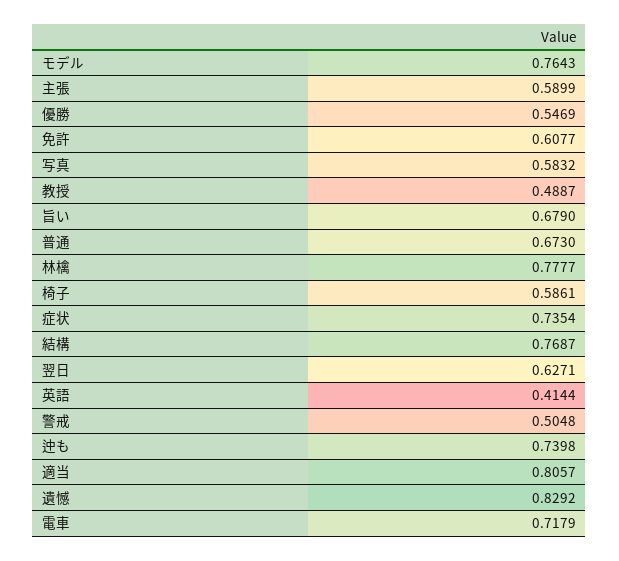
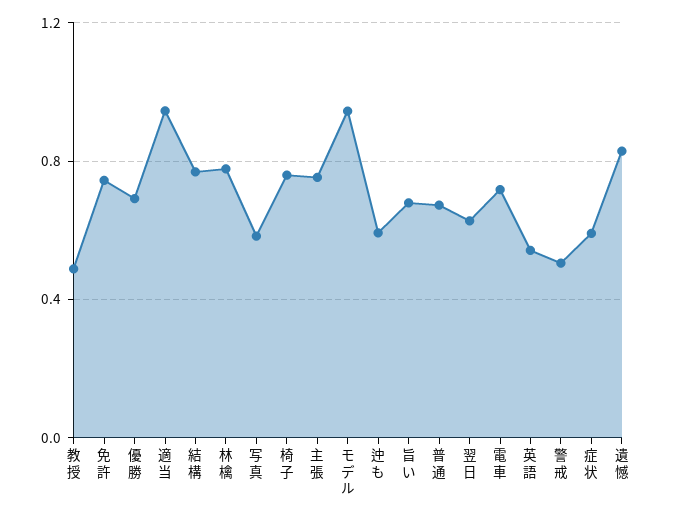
  {
-   "モデル": 0.7643,
+   "モデル": 0.95,
-   "主張": 0.5899,
+   "主張": 0.75,
-   "優勝": 0.5469,
+   "優勝": 0.7,
-   "免許": 0.6077,
+   "免許": 0.75,
    "写真": 0.5832,
    "教授": 0.4887,
    "旨い": 0.679,
    "普通": 0.673,
    "林檎": 0.7777,
-   "椅子": 0.5861,
+   "椅子": 0.75,
-   "症状": 0.7354,
+   "症状": 0.6,
    "結構": 0.7687,
    "翌日": 0.6271,
-   "英語": 0.4144,
+   "英語": 0.55,
    "警戒": 0.5048,
-   "迚も": 0.7398,
+   "迚も": 0.6,
-   "適当": 0.8057,
+   "適当": 0.95,
    "遺憾": 0.8292,
    "電車": 0.7179
  }

